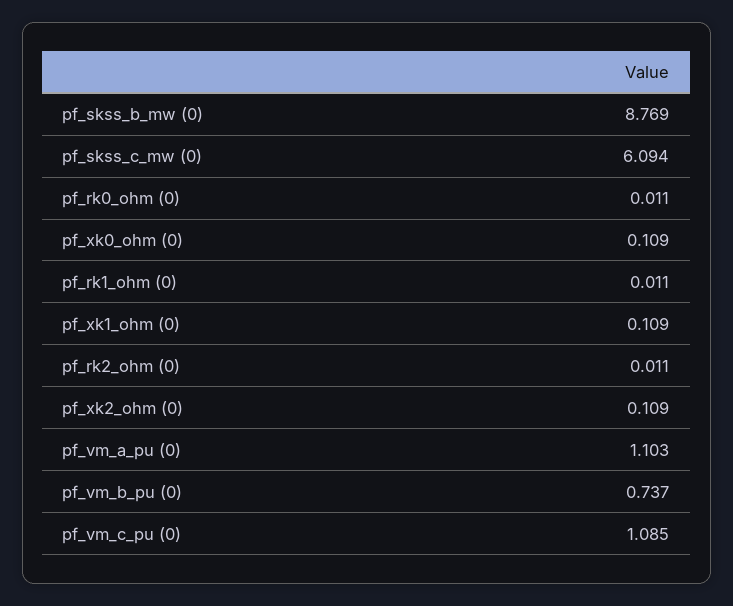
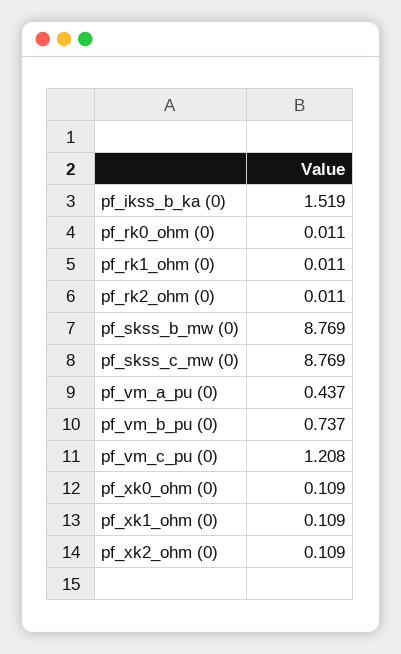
  {
    "pf_skss_b_mw (0)": 8.769,
-   "pf_skss_c_mw (0)": 6.094,
+   "pf_skss_c_mw (0)": 8.769,
    "pf_rk0_ohm (0)": 0.011,
    "pf_xk0_ohm (0)": 0.109,
    "pf_rk1_ohm (0)": 0.011,
    "pf_xk1_ohm (0)": 0.109,
    "pf_rk2_ohm (0)": 0.011,
    "pf_xk2_ohm (0)": 0.109,
-   "pf_vm_a_pu (0)": 1.103,
+   "pf_vm_a_pu (0)": 0.437,
    "pf_vm_b_pu (0)": 0.737,
-   "pf_vm_c_pu (0)": 1.085
+   "pf_vm_c_pu (0)": 1.208,
+   "pf_ikss_b_ka (0)": 1.519
  }

